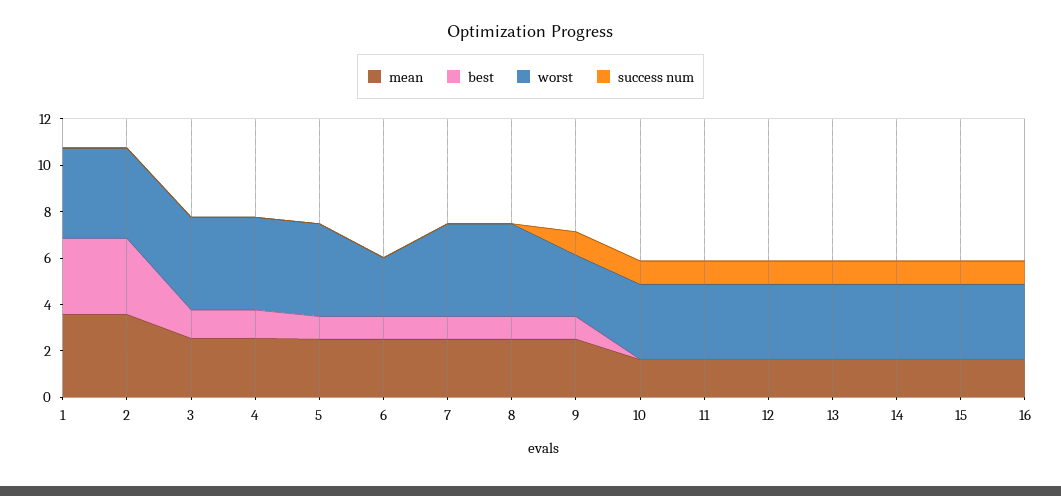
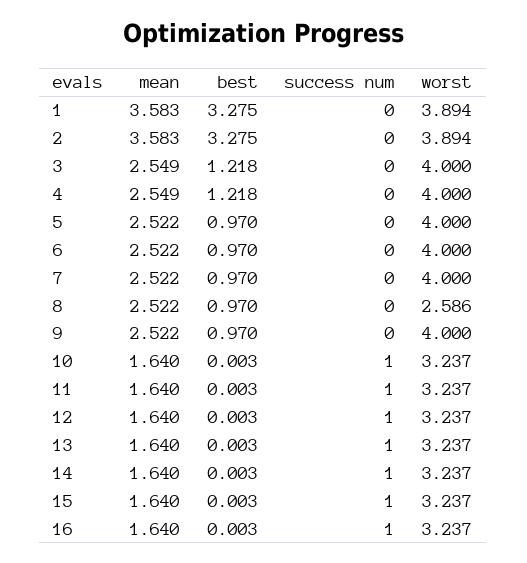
  {
    "mean": {
      "1": 3.583,
      "2": 3.583,
      "3": 2.549,
      "4": 2.549,
      "5": 2.522,
      "6": 2.522,
      "7": 2.522,
      "8": 2.522,
      "9": 2.522,
      "10": 1.64,
      "11": 1.64,
      "12": 1.64,
      "13": 1.64,
      "14": 1.64,
      "15": 1.64,
      "16": 1.64
    },
    "best": {
      "1": 3.275,
      "2": 3.275,
      "3": 1.218,
      "4": 1.218,
      "5": 0.97,
      "6": 0.97,
      "7": 0.97,
      "8": 0.97,
      "9": 0.97,
      "10": 0.003,
      "11": 0.003,
      "12": 0.003,
      "13": 0.003,
      "14": 0.003,
      "15": 0.003,
      "16": 0.003
    },
    "worst": {
      "1": 3.894,
      "2": 3.894,
      "3": 4,
      "4": 4,
      "5": 4,
-     "6": 2.5,
+     "6": 4,
      "7": 4,
-     "8": 4,
+     "8": 2.586,
-     "9": 2.5,
+     "9": 4,
      "10": 3.237,
      "11": 3.237,
      "12": 3.237,
      "13": 3.237,
      "14": 3.237,
      "15": 3.237,
      "16": 3.237
    },
    "success num": {
      "1": 0,
      "2": 0,
      "3": 0,
      "4": 0,
      "5": 0,
      "6": 0,
      "7": 0,
      "8": 0,
-     "9": 1,
+     "9": 0,
      "10": 1,
      "11": 1,
      "12": 1,
      "13": 1,
      "14": 1,
      "15": 1,
      "16": 1
    }
  }

